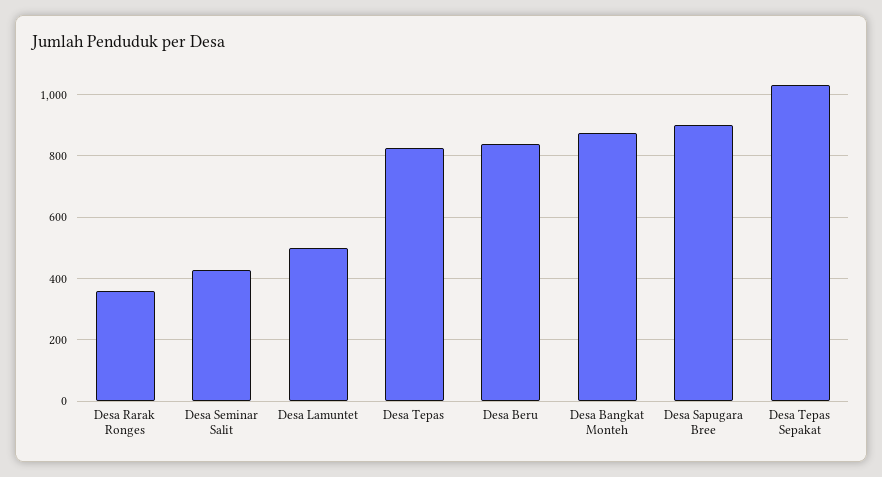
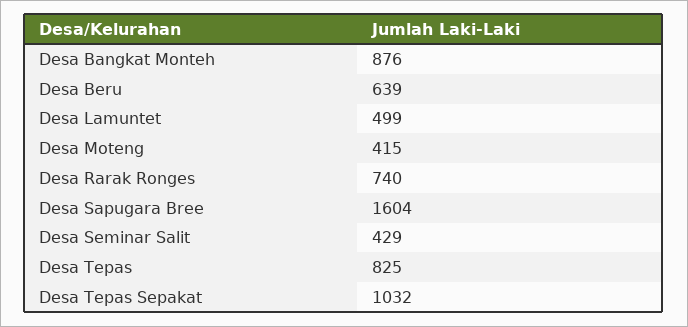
  {
-   "Desa Rarak Ronges": 360,
+   "Desa Rarak Ronges": 740,
    "Desa Seminar Salit": 429,
    "Desa Lamuntet": 499,
    "Desa Tepas": 825,
-   "Desa Beru": 840,
+   "Desa Beru": 639,
    "Desa Bangkat Monteh": 876,
-   "Desa Sapugara Bree": 900,
+   "Desa Sapugara Bree": 1604,
-   "Desa Tepas Sepakat": 1032
+   "Desa Tepas Sepakat": 1032,
+   "Desa Moteng": 415
  }

